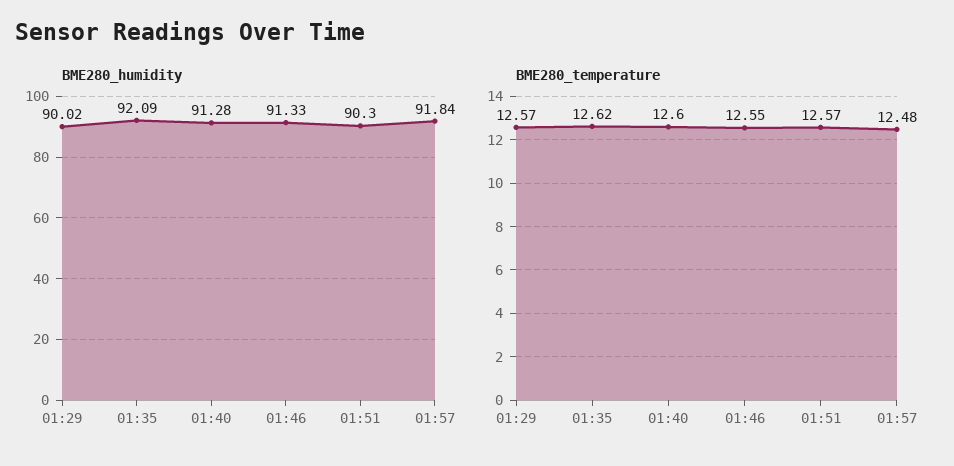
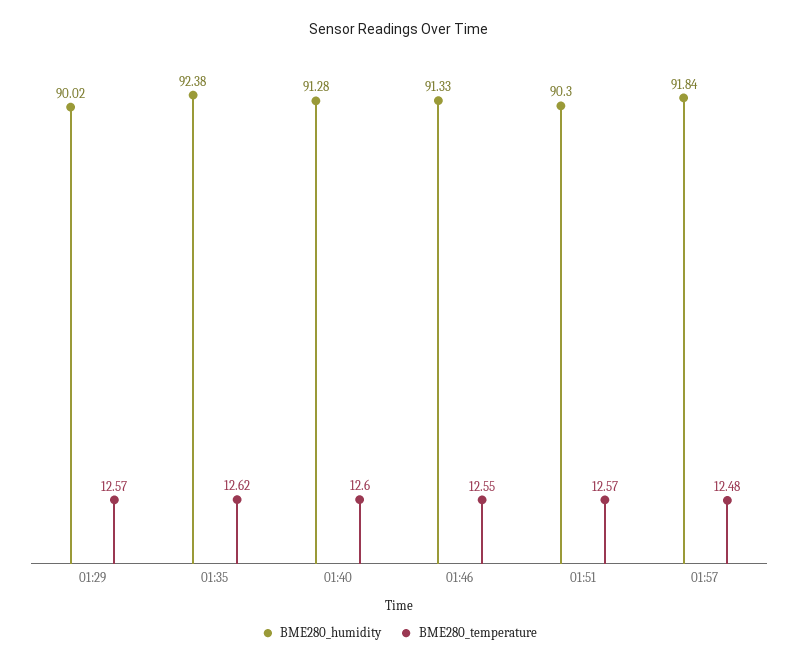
  {
    "BME280_humidity": {
      "01:29": 90.02,
-     "01:35": 92.09,
+     "01:35": 92.38,
      "01:40": 91.28,
      "01:46": 91.33,
      "01:51": 90.3,
      "01:57": 91.84
    },
    "BME280_temperature": {
      "01:29": 12.57,
      "01:35": 12.62,
      "01:40": 12.6,
      "01:46": 12.55,
      "01:51": 12.57,
      "01:57": 12.48
    }
  }

